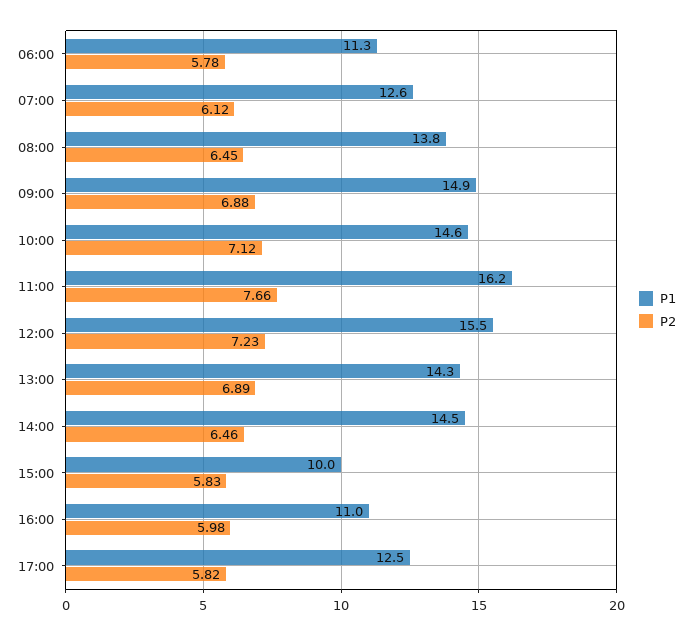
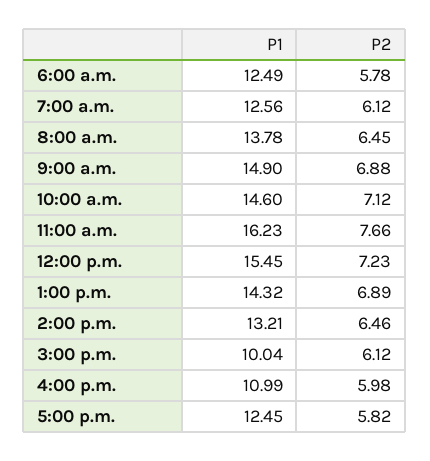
  {
    "P1": {
-     "06:00": 11.3,
+     "06:00": 12.49,
      "07:00": 12.56,
      "08:00": 13.78,
      "09:00": 14.9,
      "10:00": 14.6,
      "11:00": 16.23,
      "12:00": 15.45,
      "13:00": 14.32,
-     "14:00": 14.5,
+     "14:00": 13.21,
      "15:00": 10.04,
      "16:00": 10.99,
      "17:00": 12.45
    },
    "P2": {
      "06:00": 5.78,
      "07:00": 6.12,
      "08:00": 6.45,
      "09:00": 6.88,
      "10:00": 7.12,
      "11:00": 7.66,
      "12:00": 7.23,
      "13:00": 6.89,
      "14:00": 6.46,
-     "15:00": 5.83,
+     "15:00": 6.12,
      "16:00": 5.98,
      "17:00": 5.82
    }
  }

